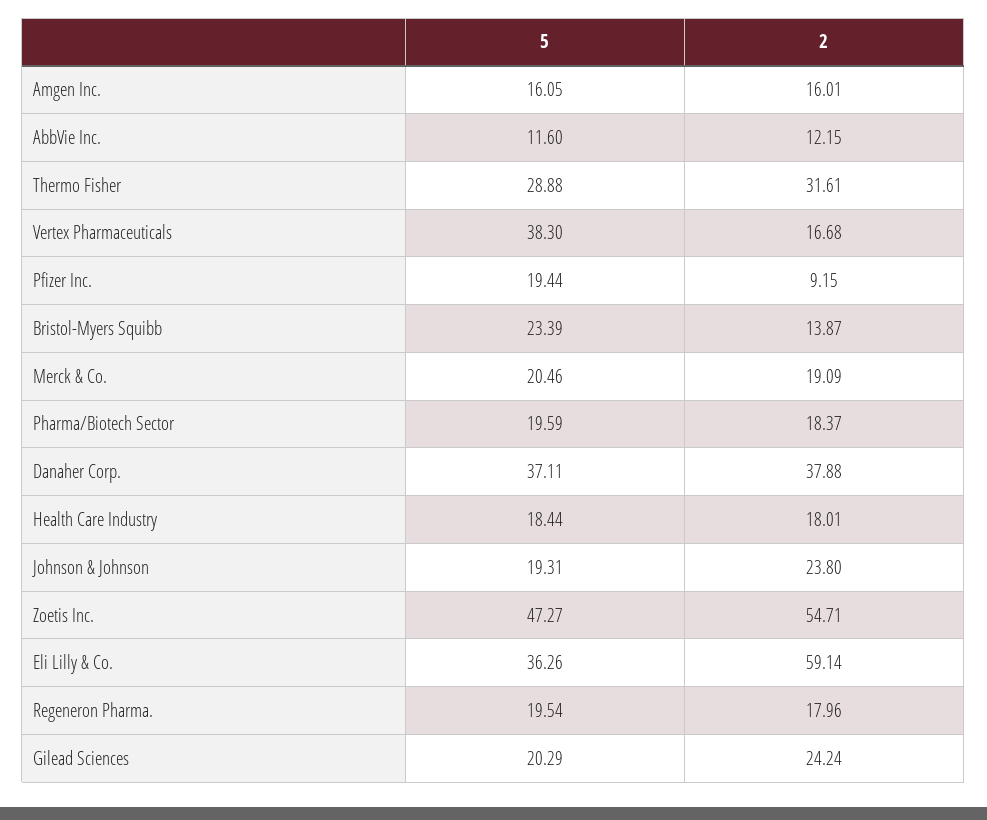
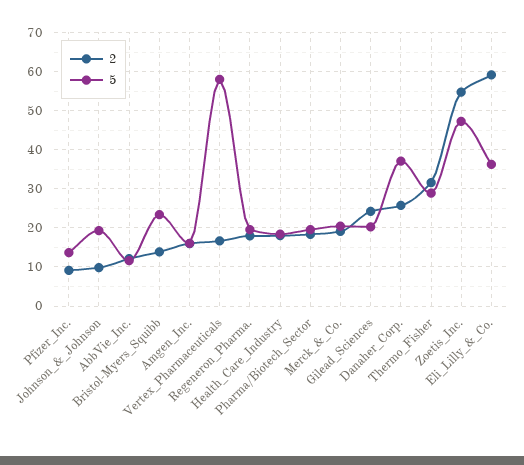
  {
    "5": {
      "Amgen Inc.": 16.05,
      "AbbVie Inc.": 11.6,
      "Thermo Fisher": 28.88,
-     "Vertex Pharmaceuticals": 38.3,
+     "Vertex Pharmaceuticals": 58,
-     "Pfizer Inc.": 19.44,
+     "Pfizer Inc.": 14,
      "Bristol-Myers Squibb": 23.39,
      "Merck & Co.": 20.46,
      "Pharma/Biotech Sector": 19.59,
      "Danaher Corp.": 37.11,
      "Health Care Industry": 18.44,
      "Johnson & Johnson": 19.31,
      "Zoetis Inc.": 47.27,
      "Eli Lilly & Co.": 36.26,
      "Regeneron Pharma.": 19.54,
      "Gilead Sciences": 20.29
    },
    "2": {
      "Amgen Inc.": 16.01,
      "AbbVie Inc.": 12.15,
      "Thermo Fisher": 31.61,
      "Vertex Pharmaceuticals": 16.68,
      "Pfizer Inc.": 9.15,
      "Bristol-Myers Squibb": 13.87,
      "Merck & Co.": 19.09,
      "Pharma/Biotech Sector": 18.37,
-     "Danaher Corp.": 37.88,
+     "Danaher Corp.": 26,
      "Health Care Industry": 18.01,
-     "Johnson & Johnson": 23.8,
+     "Johnson & Johnson": 10,
      "Zoetis Inc.": 54.71,
      "Eli Lilly & Co.": 59.14,
      "Regeneron Pharma.": 17.96,
      "Gilead Sciences": 24.24
    }
  }

